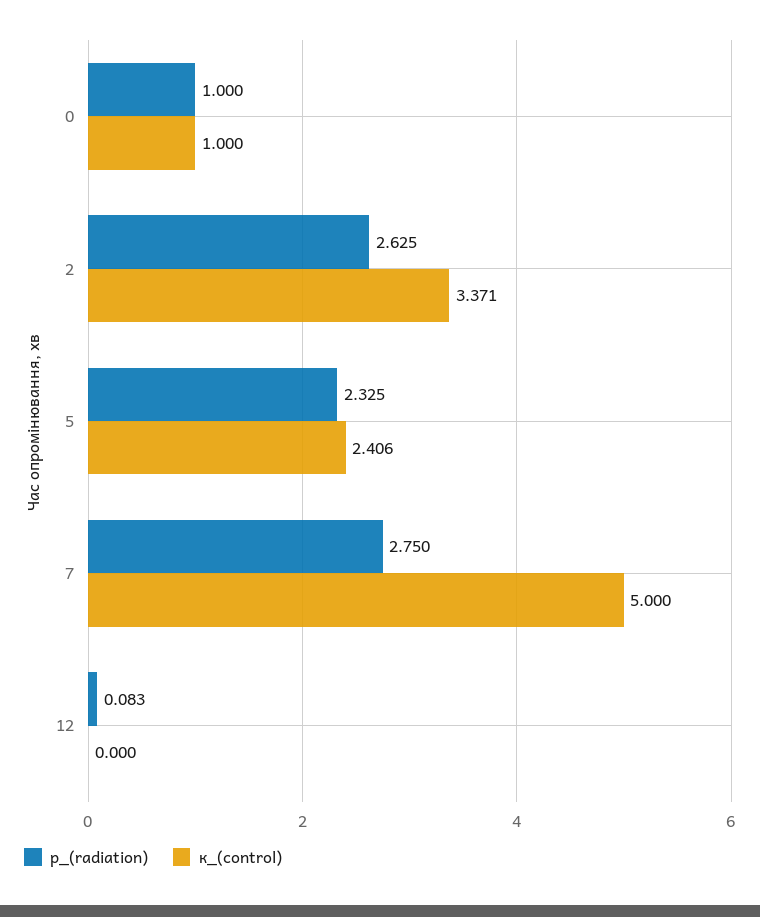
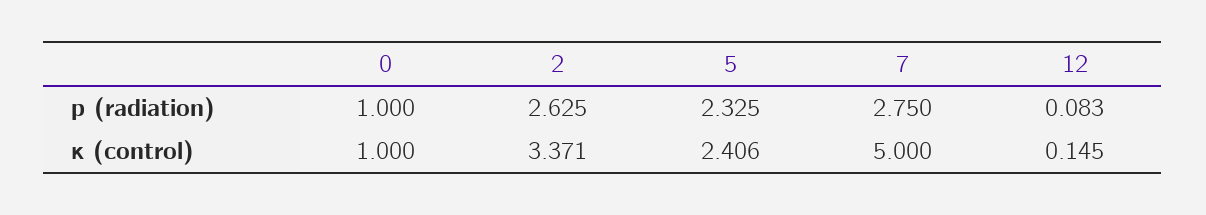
  {
    "р_(radiation)": {
      "0": 1,
      "2": 2.625,
      "5": 2.325,
      "7": 2.75,
      "12": 0.083
    },
    "к_(control)": {
      "0": 1,
      "2": 3.371,
      "5": 2.406,
      "7": 5,
-     "12": 0
+     "12": 0.145
    }
  }

